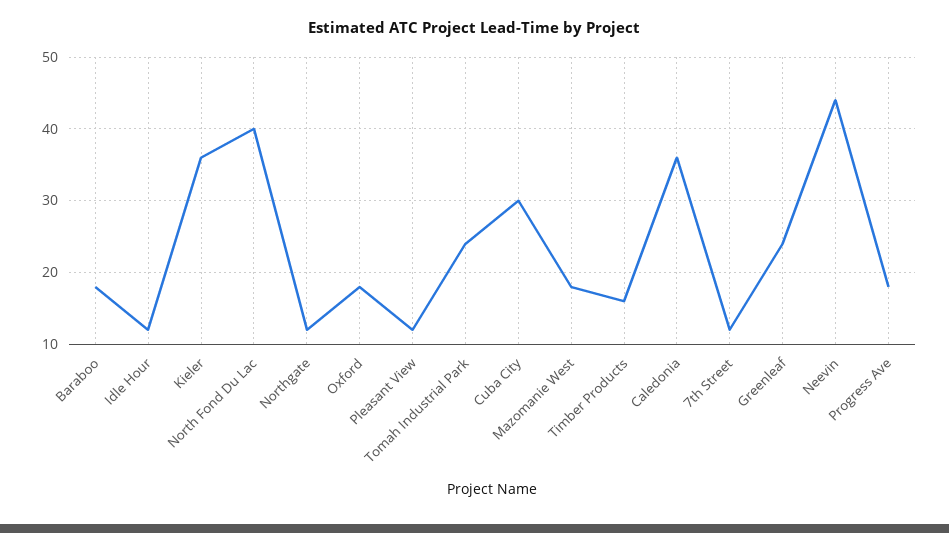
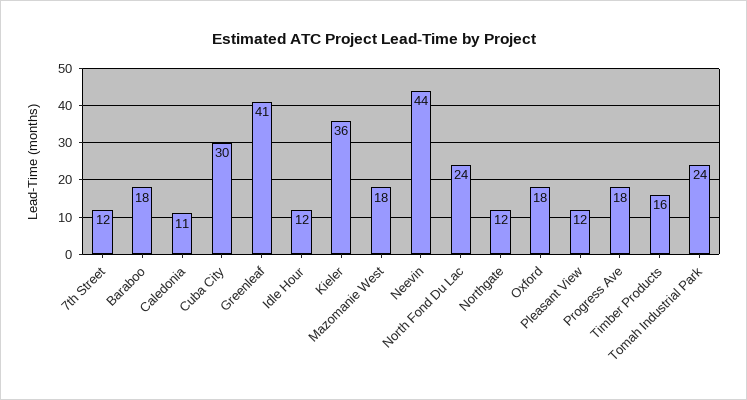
  {
    "Baraboo": 18,
    "Idle Hour": 12,
    "Kieler": 36,
-   "North Fond Du Lac": 40,
+   "North Fond Du Lac": 24,
    "Northgate": 12,
    "Oxford": 18,
    "Pleasant View": 12,
    "Tomah Industrial Park": 24,
    "Cuba City": 30,
    "Mazomanie West": 18,
    "Timber Products": 16,
-   "Caledonia": 36,
+   "Caledonia": 11,
    "7th Street": 12,
-   "Greenleaf": 24,
+   "Greenleaf": 41,
    "Neevin": 44,
    "Progress Ave": 18
  }

